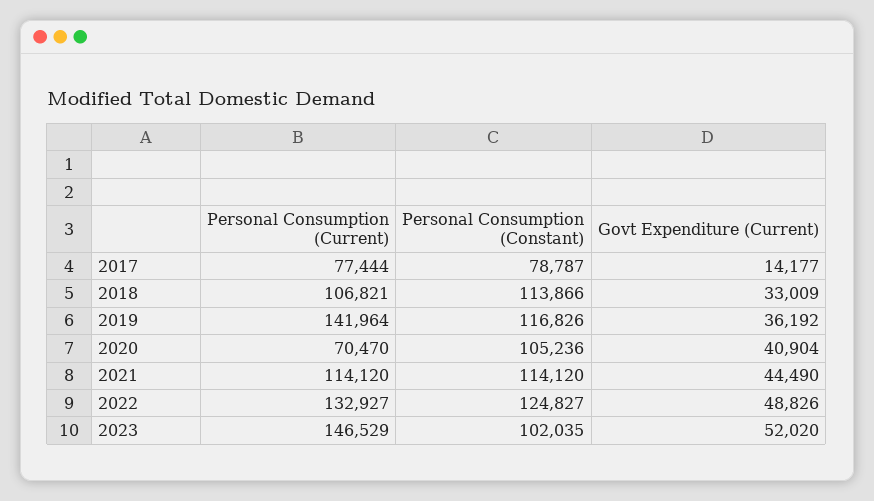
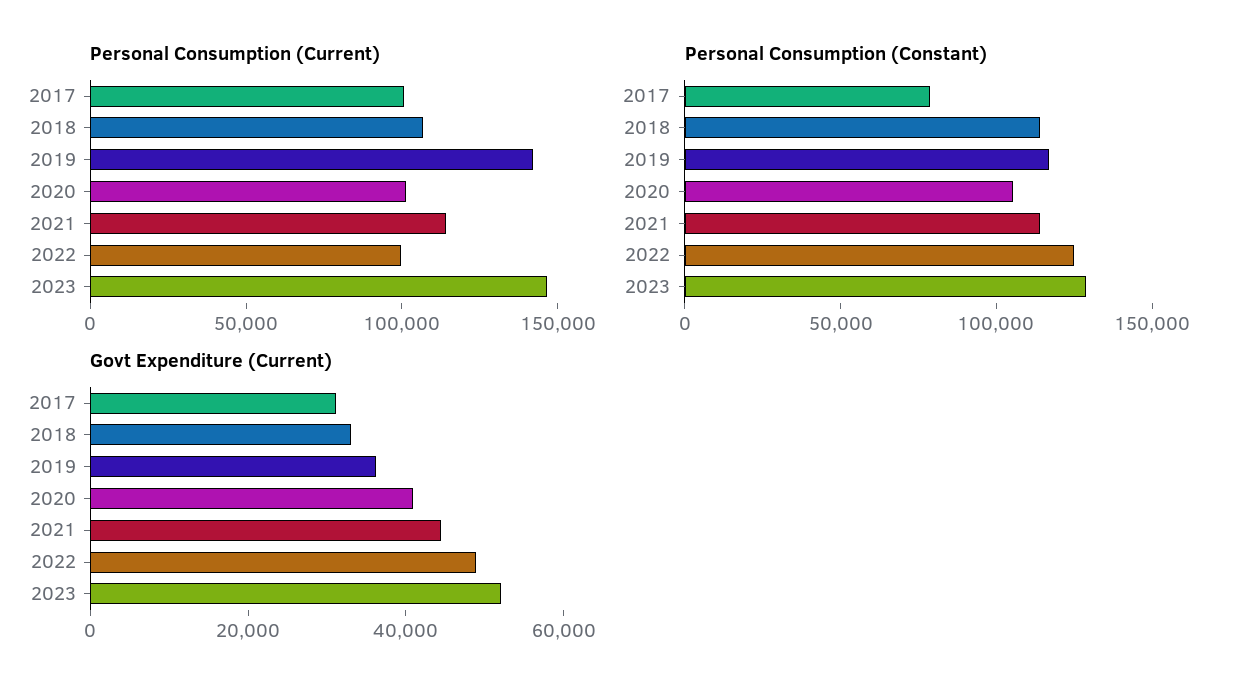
  {
    "Personal Consumption (Current)": {
-     "2017": 77444,
+     "2017": 100000,
      "2018": 106821,
      "2019": 141964,
-     "2020": 70470,
+     "2020": 100000,
      "2021": 114120,
-     "2022": 132927,
+     "2022": 100000,
      "2023": 146529
    },
    "Personal Consumption (Constant)": {
      "2017": 78787,
      "2018": 113866,
      "2019": 116826,
      "2020": 105236,
      "2021": 114120,
      "2022": 124827,
-     "2023": 102035
+     "2023": 130000
    },
    "Govt Expenditure (Current)": {
-     "2017": 14177,
+     "2017": 30000,
      "2018": 33009,
      "2019": 36192,
      "2020": 40904,
      "2021": 44490,
      "2022": 48826,
      "2023": 52020
    }
  }

